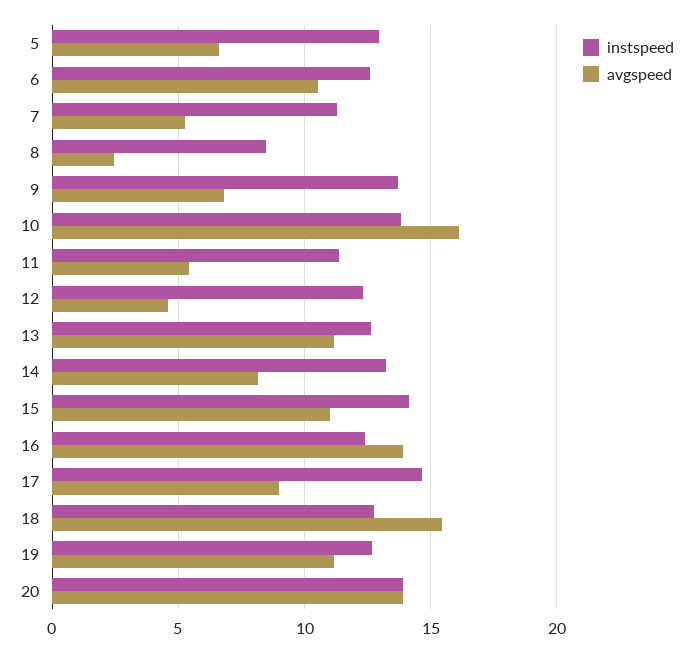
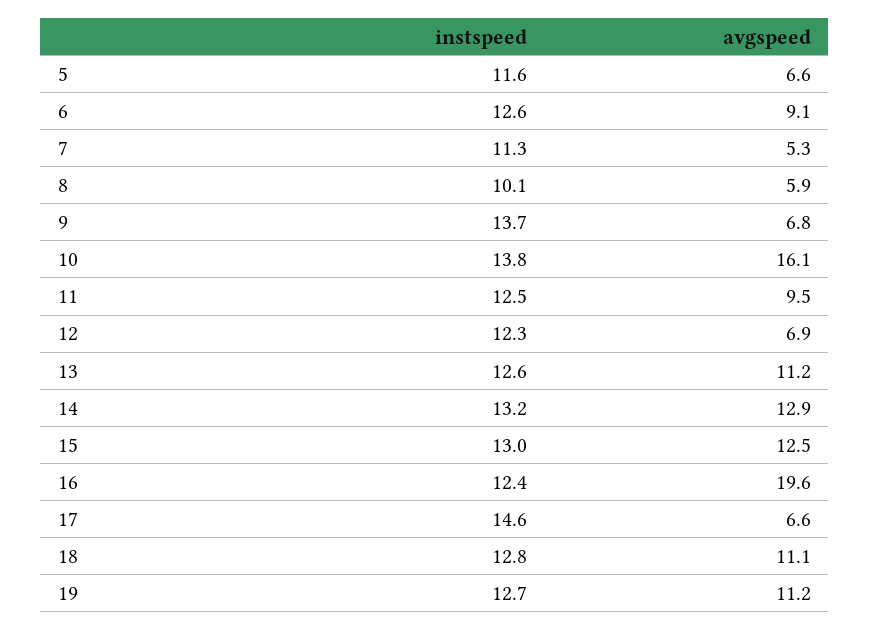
  {
    "instspeed": {
-     "5": 13,
+     "5": 11.6,
      "6": 12.6,
      "7": 11.3,
-     "8": 8.5,
+     "8": 10.1,
      "9": 13.7,
      "10": 13.8,
-     "11": 11.5,
+     "11": 12.5,
      "12": 12.3,
      "13": 12.6,
      "14": 13.2,
-     "15": 14,
+     "15": 13,
      "16": 12.4,
      "17": 14.6,
      "18": 12.8,
-     "19": 12.7,
+     "19": 12.7
-     "20": 14
    },
    "avgspeed": {
      "5": 6.6,
-     "6": 10.5,
+     "6": 9.1,
      "7": 5.3,
-     "8": 2.5,
+     "8": 5.9,
      "9": 6.8,
      "10": 16.1,
-     "11": 5.5,
+     "11": 9.5,
-     "12": 4.5,
+     "12": 6.9,
      "13": 11.2,
-     "14": 8,
+     "14": 12.9,
-     "15": 11,
+     "15": 12.5,
-     "16": 14,
+     "16": 19.6,
-     "17": 9,
+     "17": 6.6,
-     "18": 15.5,
+     "18": 11.1,
-     "19": 11.2,
+     "19": 11.2
-     "20": 14
    }
  }

